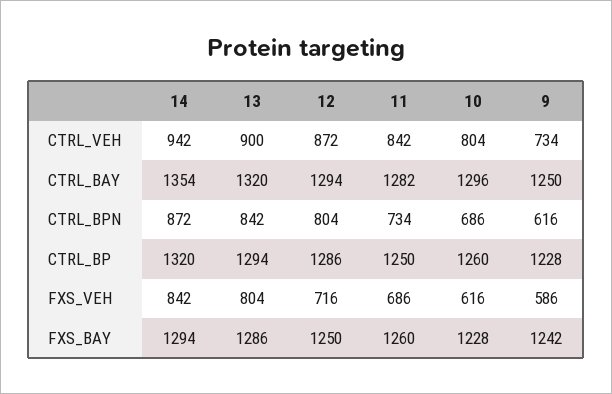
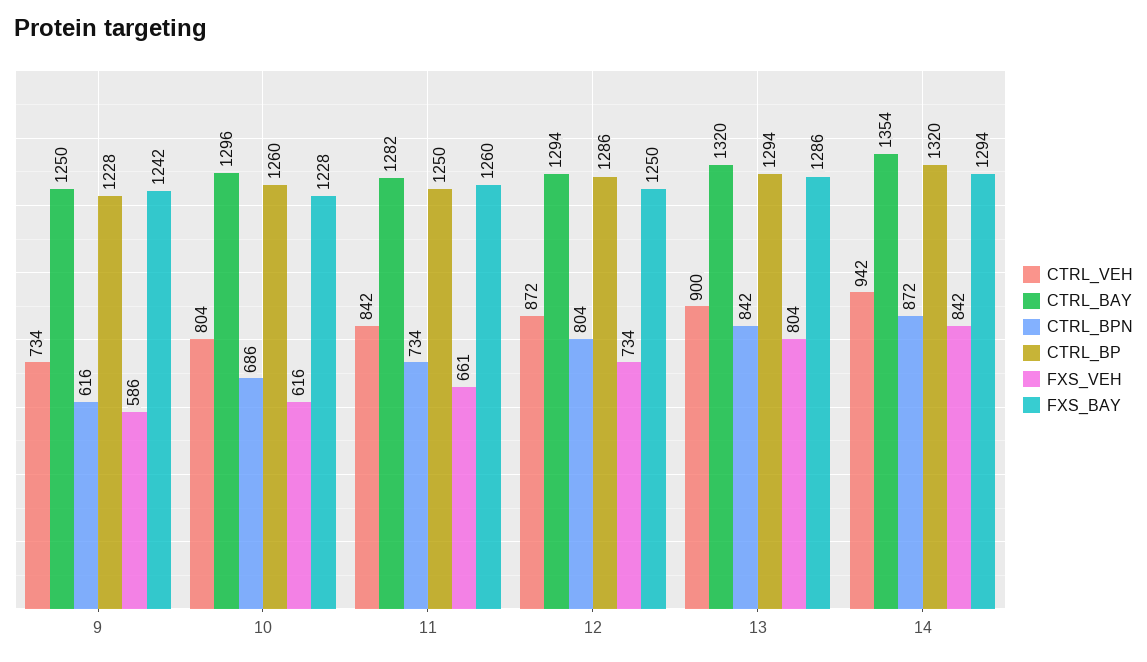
  {
    "CTRL_VEH": {
      "14": 942,
      "13": 900,
      "12": 872,
      "11": 842,
      "10": 804,
      "9": 734
    },
    "CTRL_BAY": {
      "14": 1354,
      "13": 1320,
      "12": 1294,
      "11": 1282,
      "10": 1296,
      "9": 1250
    },
    "CTRL_BPN": {
      "14": 872,
      "13": 842,
      "12": 804,
      "11": 734,
      "10": 686,
      "9": 616
    },
    "CTRL_BP": {
      "14": 1320,
      "13": 1294,
      "12": 1286,
      "11": 1250,
      "10": 1260,
      "9": 1228
    },
    "FXS_VEH": {
      "14": 842,
      "13": 804,
-     "12": 716,
+     "12": 734,
-     "11": 686,
+     "11": 661,
      "10": 616,
      "9": 586
    },
    "FXS_BAY": {
      "14": 1294,
      "13": 1286,
      "12": 1250,
      "11": 1260,
      "10": 1228,
      "9": 1242
    }
  }

